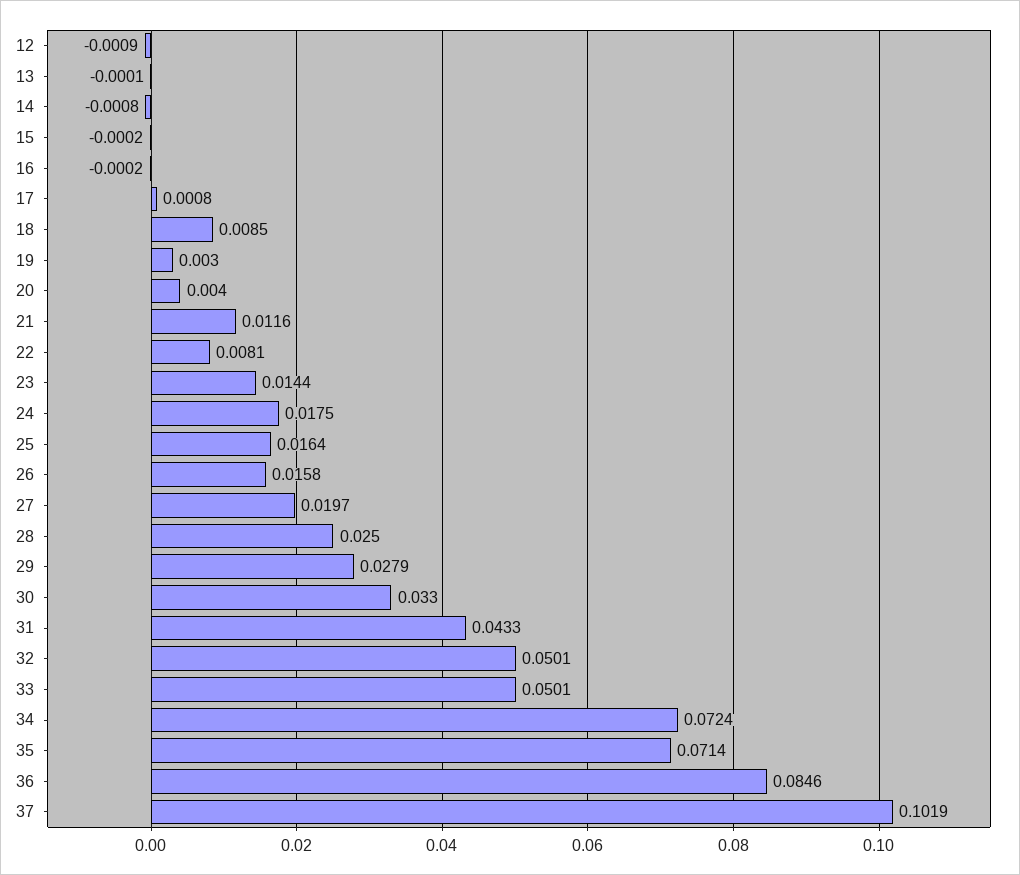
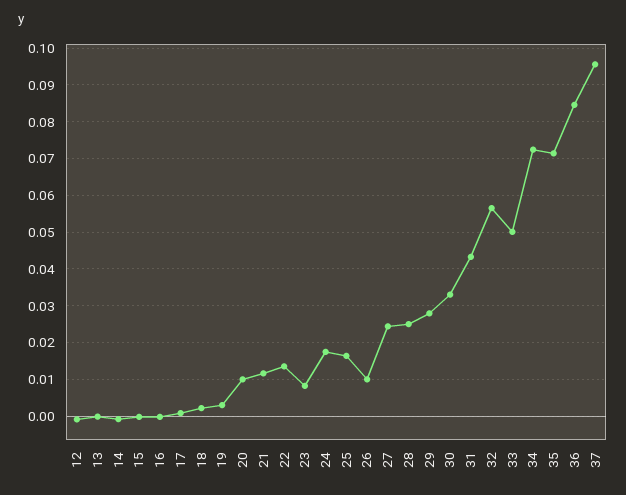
  {
    "12": -0.0009,
    "13": -0.0001,
    "14": -0.0008,
    "15": -0.0002,
    "16": -0.0002,
    "17": 0.0008,
-   "18": 0.0085,
+   "18": 0.002,
    "19": 0.003,
-   "20": 0.004,
+   "20": 0.01,
    "21": 0.0116,
-   "22": 0.0081,
+   "22": 0.014,
-   "23": 0.0144,
+   "23": 0.008,
    "24": 0.0175,
    "25": 0.0164,
-   "26": 0.0158,
+   "26": 0.01,
-   "27": 0.0197,
+   "27": 0.024,
    "28": 0.025,
    "29": 0.0279,
    "30": 0.033,
    "31": 0.0433,
-   "32": 0.0501,
+   "32": 0.056,
    "33": 0.0501,
    "34": 0.0724,
    "35": 0.0714,
    "36": 0.0846,
-   "37": 0.1019
+   "37": 0.096
  }

